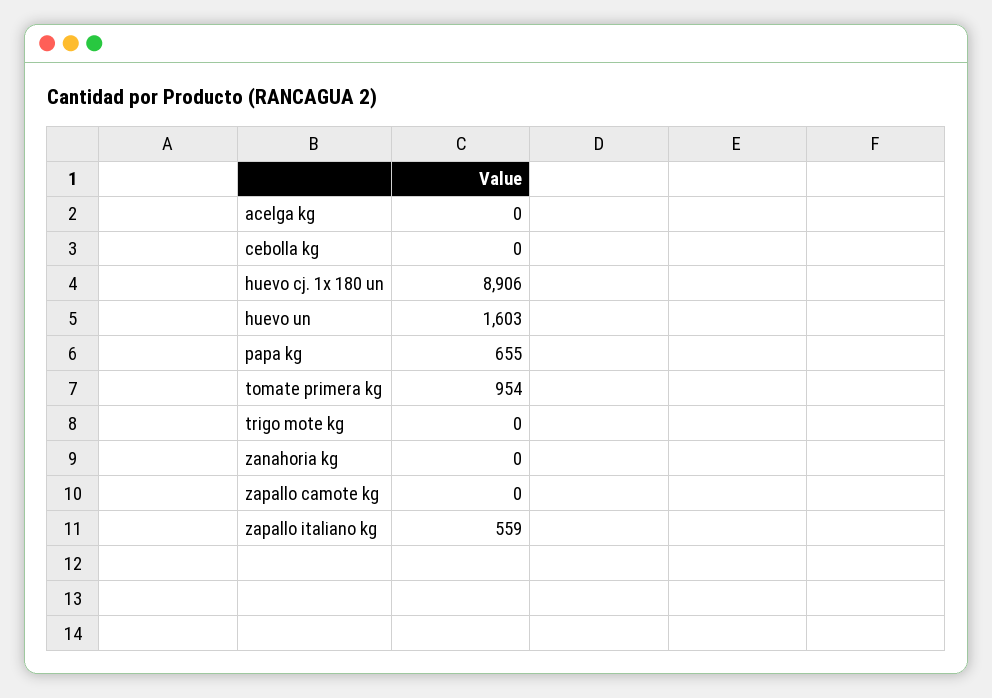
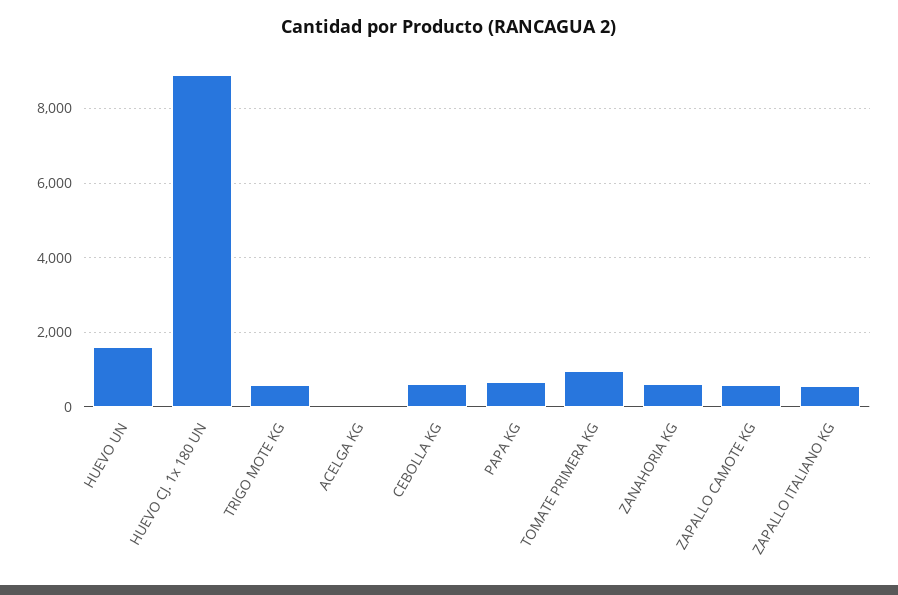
  {
    "acelga kg": 0,
-   "cebolla kg": 0,
+   "cebolla kg": 600,
    "huevo cj. 1x 180 un": 8906,
    "huevo un": 1603,
    "papa kg": 655,
    "tomate primera kg": 954,
-   "trigo mote kg": 0,
+   "trigo mote kg": 600,
-   "zanahoria kg": 0,
+   "zanahoria kg": 600,
-   "zapallo camote kg": 0,
+   "zapallo camote kg": 600,
    "zapallo italiano kg": 559
  }

